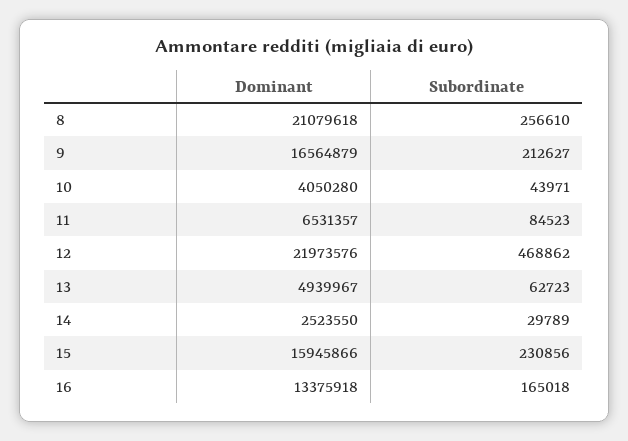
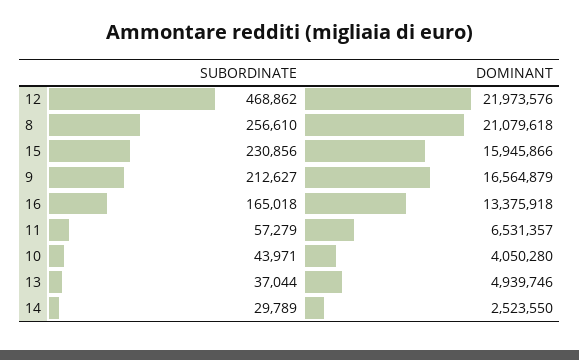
  {
    "Dominant": {
      "8": 21079618,
      "9": 16564879,
      "10": 4050280,
      "11": 6531357,
      "12": 21973576,
-     "13": 4939967,
+     "13": 4939746,
      "14": 2523550,
      "15": 15945866,
      "16": 13375918
    },
    "Subordinate": {
      "8": 256610,
      "9": 212627,
      "10": 43971,
-     "11": 84523,
+     "11": 57279,
      "12": 468862,
-     "13": 62723,
+     "13": 37044,
      "14": 29789,
      "15": 230856,
      "16": 165018
    }
  }

